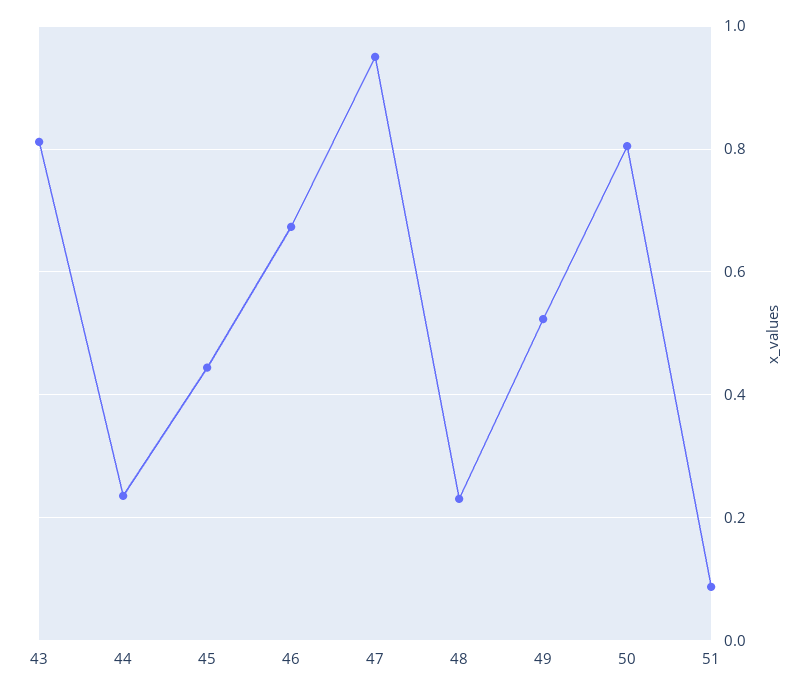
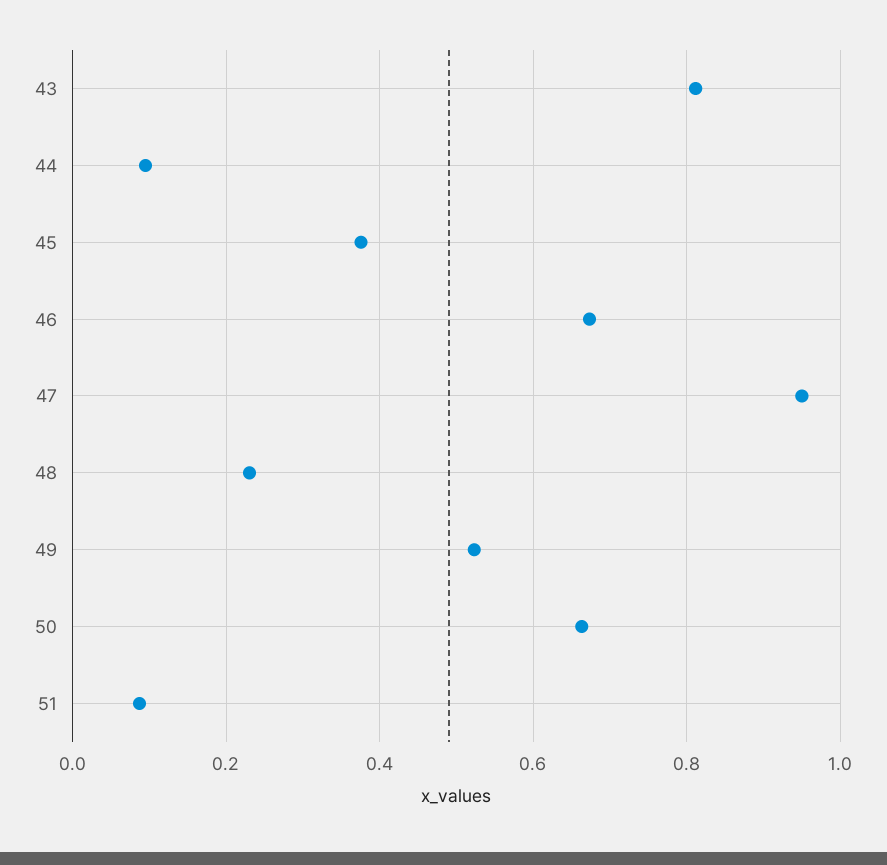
  {
    "43": 0.82,
-   "44": 0.24,
+   "44": 0.1,
-   "45": 0.44,
+   "45": 0.38,
    "46": 0.68,
    "47": 0.94,
    "48": 0.24,
    "49": 0.52,
-   "50": 0.8,
+   "50": 0.66,
    "51": 0.08
  }

